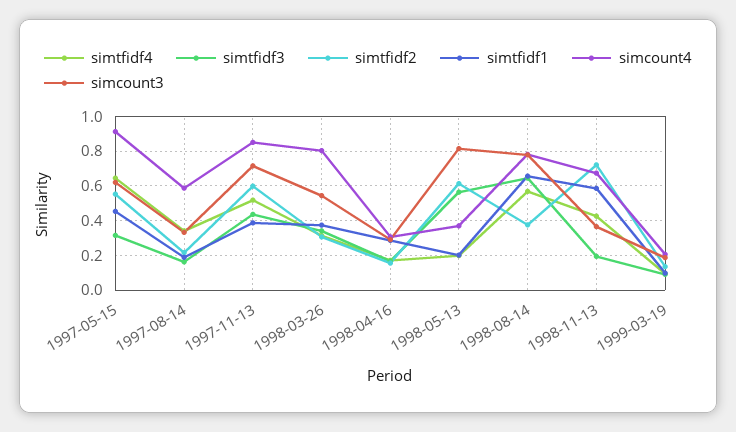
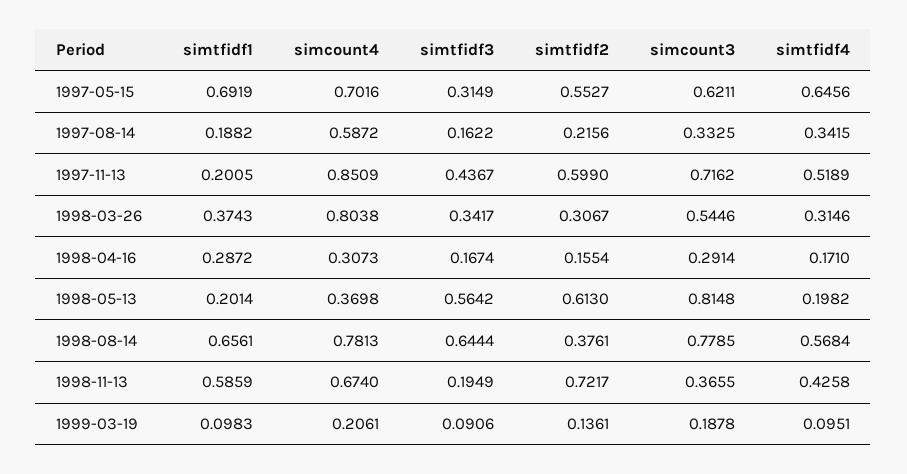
  {
    "simtfidf4": {
      "1997-05-15": 0.6456,
      "1997-08-14": 0.3415,
      "1997-11-13": 0.5189,
      "1998-03-26": 0.3146,
      "1998-04-16": 0.171,
      "1998-05-13": 0.1982,
      "1998-08-14": 0.5684,
      "1998-11-13": 0.4258,
      "1999-03-19": 0.0951
    },
    "simtfidf3": {
      "1997-05-15": 0.3149,
      "1997-08-14": 0.1622,
      "1997-11-13": 0.4367,
      "1998-03-26": 0.3417,
      "1998-04-16": 0.1674,
      "1998-05-13": 0.5642,
      "1998-08-14": 0.6444,
      "1998-11-13": 0.1949,
      "1999-03-19": 0.0906
    },
    "simtfidf2": {
      "1997-05-15": 0.5527,
      "1997-08-14": 0.2156,
      "1997-11-13": 0.599,
      "1998-03-26": 0.3067,
      "1998-04-16": 0.1554,
      "1998-05-13": 0.613,
      "1998-08-14": 0.3761,
      "1998-11-13": 0.7217,
      "1999-03-19": 0.1361
    },
    "simtfidf1": {
-     "1997-05-15": 0.45,
+     "1997-05-15": 0.6919,
      "1997-08-14": 0.1882,
-     "1997-11-13": 0.4,
+     "1997-11-13": 0.2005,
      "1998-03-26": 0.3743,
      "1998-04-16": 0.2872,
      "1998-05-13": 0.2014,
      "1998-08-14": 0.6561,
      "1998-11-13": 0.5859,
      "1999-03-19": 0.0983
    },
    "simcount4": {
-     "1997-05-15": 0.9,
+     "1997-05-15": 0.7016,
      "1997-08-14": 0.5872,
      "1997-11-13": 0.8509,
      "1998-03-26": 0.8038,
      "1998-04-16": 0.3073,
      "1998-05-13": 0.3698,
      "1998-08-14": 0.7813,
      "1998-11-13": 0.674,
      "1999-03-19": 0.2061
    },
    "simcount3": {
      "1997-05-15": 0.6211,
      "1997-08-14": 0.3325,
      "1997-11-13": 0.7162,
      "1998-03-26": 0.5446,
      "1998-04-16": 0.2914,
      "1998-05-13": 0.8148,
      "1998-08-14": 0.7785,
      "1998-11-13": 0.3655,
      "1999-03-19": 0.1878
    }
  }

